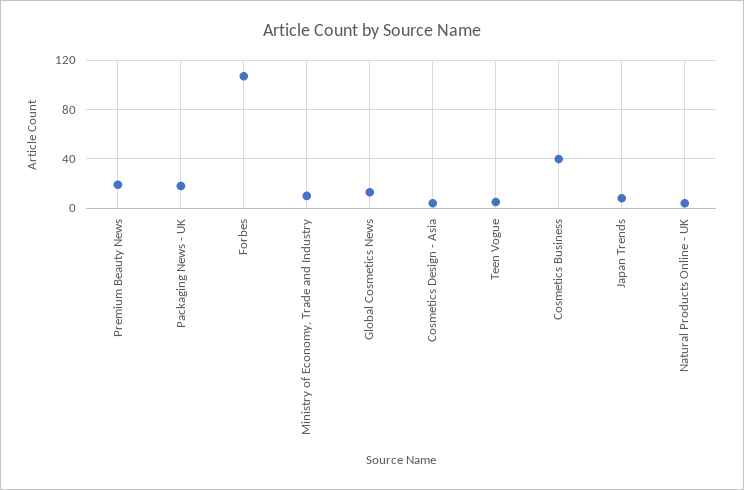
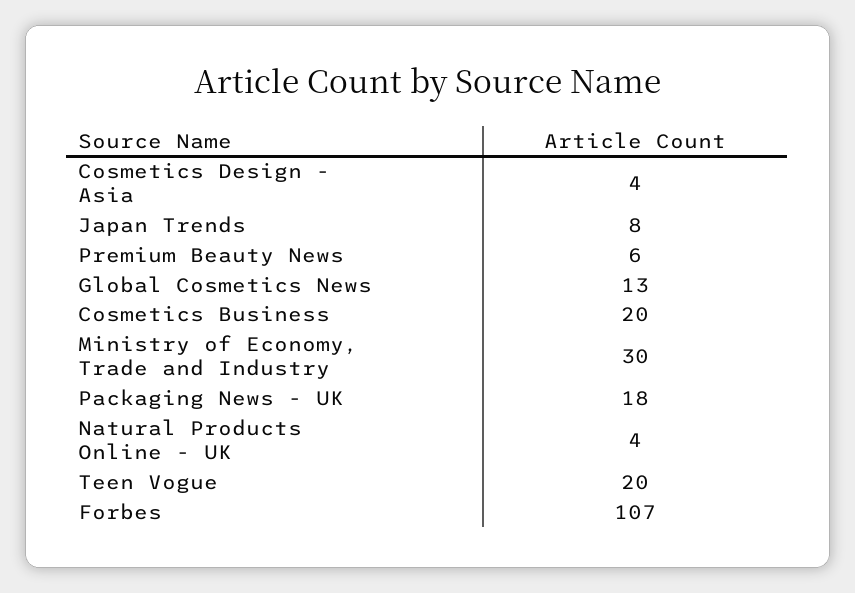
  {
-   "Premium Beauty News": 20,
+   "Premium Beauty News": 6,
    "Packaging News - UK": 18,
    "Forbes": 107,
-   "Ministry of Economy, Trade and Industry": 10,
+   "Ministry of Economy, Trade and Industry": 30,
    "Global Cosmetics News": 13,
    "Cosmetics Design - Asia": 4,
-   "Teen Vogue": 5,
+   "Teen Vogue": 20,
-   "Cosmetics Business": 40,
+   "Cosmetics Business": 20,
    "Japan Trends": 8,
    "Natural Products Online - UK": 4
  }

